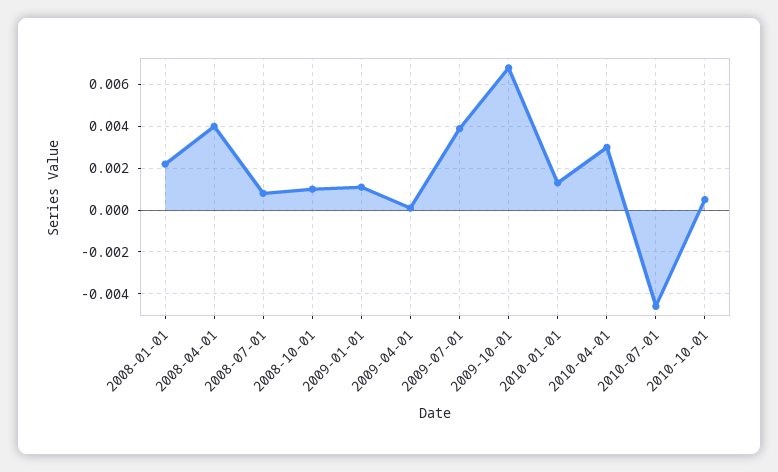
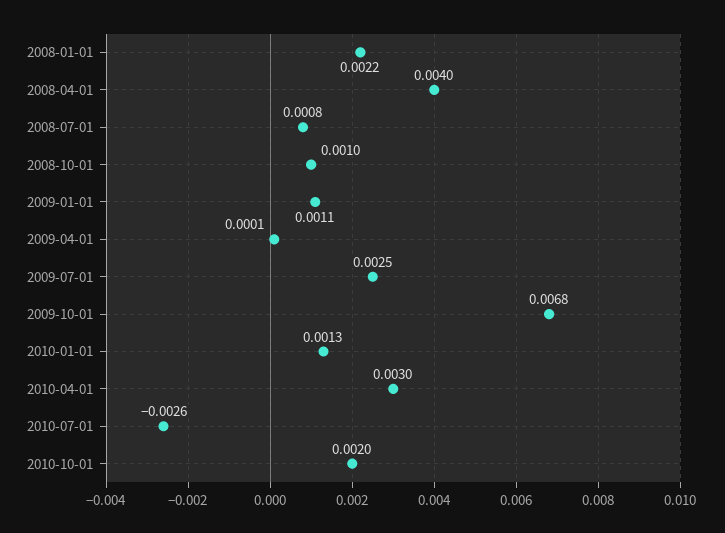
  {
    "2008-01-01": 0.0022,
    "2008-04-01": 0.004,
    "2008-07-01": 0.0008,
    "2008-10-01": 0.001,
    "2009-01-01": 0.0011,
    "2009-04-01": 0.0001,
-   "2009-07-01": 0.004,
+   "2009-07-01": 0.0025,
    "2009-10-01": 0.0068,
    "2010-01-01": 0.0013,
    "2010-04-01": 0.003,
-   "2010-07-01": -0.0045,
+   "2010-07-01": -0.0026,
-   "2010-10-01": 0.0005
+   "2010-10-01": 0.002
  }

